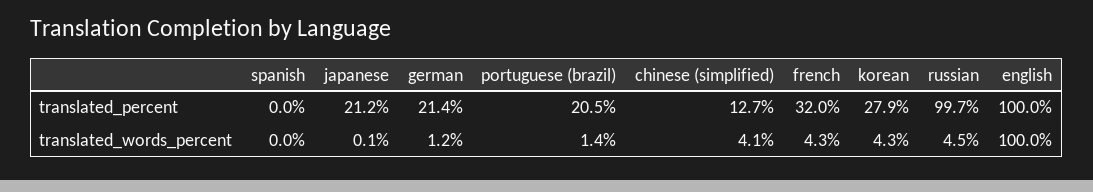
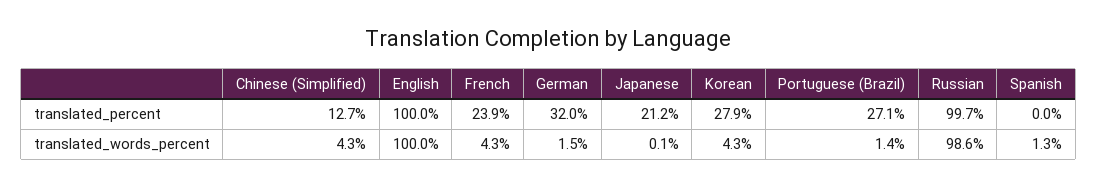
  {
    "spanish": {
      "translated_percent": 0,
-     "translated_words_percent": 0
+     "translated_words_percent": 1.3
    },
    "japanese": {
      "translated_percent": 21.2,
      "translated_words_percent": 0.1
    },
    "german": {
-     "translated_percent": 21.4,
+     "translated_percent": 32,
-     "translated_words_percent": 1.2
+     "translated_words_percent": 1.5
    },
    "portuguese (brazil)": {
-     "translated_percent": 20.5,
+     "translated_percent": 27.1,
      "translated_words_percent": 1.4
    },
    "chinese (simplified)": {
      "translated_percent": 12.7,
-     "translated_words_percent": 4.1
+     "translated_words_percent": 4.3
    },
    "french": {
-     "translated_percent": 32,
+     "translated_percent": 23.9,
      "translated_words_percent": 4.3
    },
    "korean": {
      "translated_percent": 27.9,
      "translated_words_percent": 4.3
    },
    "russian": {
      "translated_percent": 99.7,
-     "translated_words_percent": 4.5
+     "translated_words_percent": 98.6
    },
    "english": {
      "translated_percent": 100,
      "translated_words_percent": 100
    }
  }

